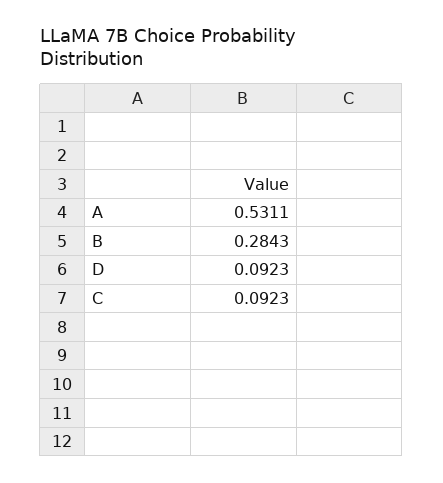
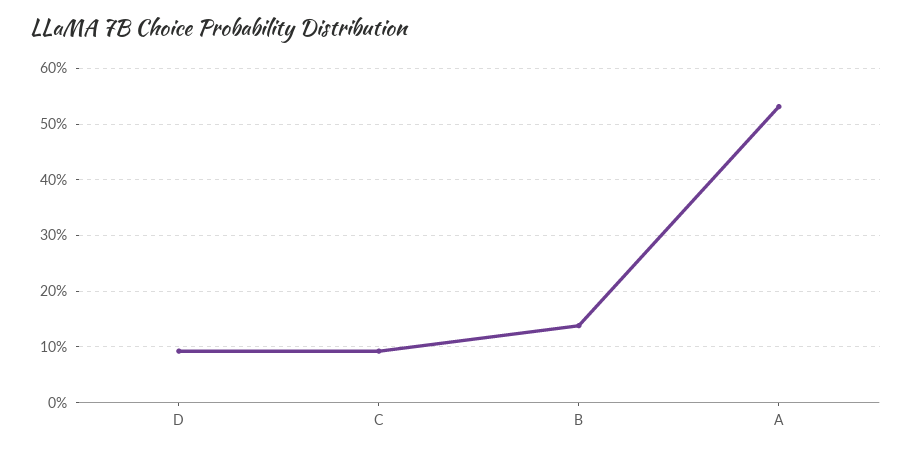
  {
    "A": 0.5311,
-   "B": 0.2843,
+   "B": 0.14,
    "D": 0.0923,
    "C": 0.0923
  }

